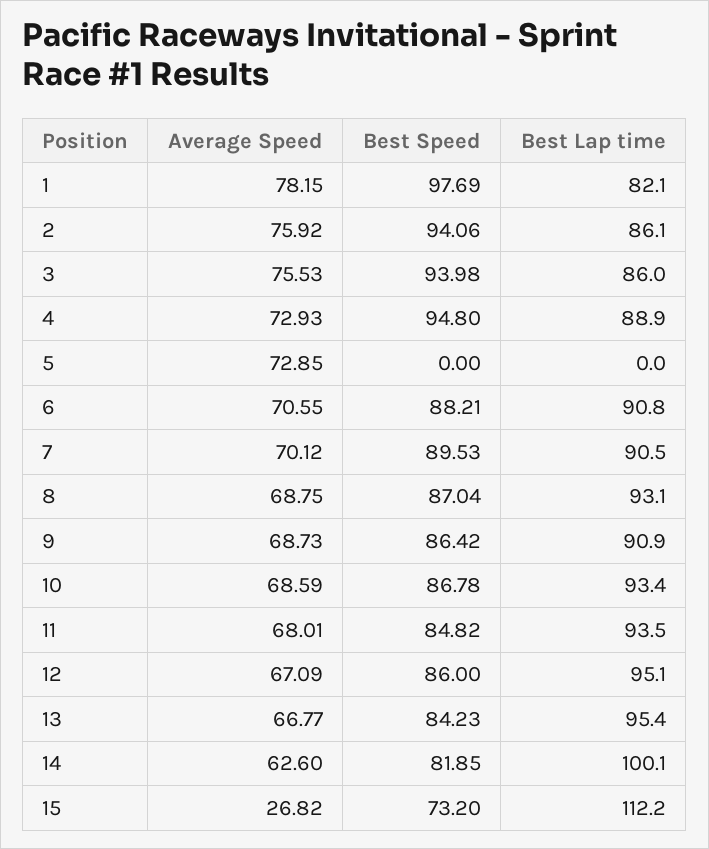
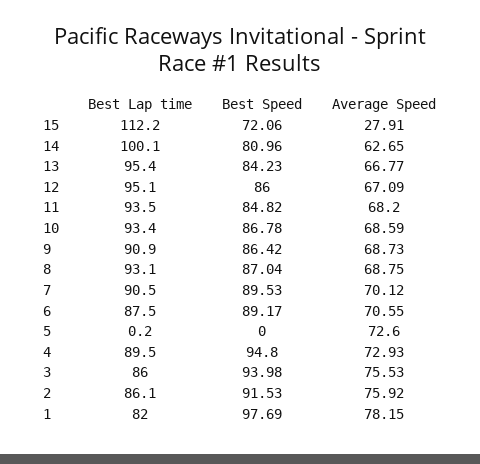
  {
    "Average Speed": {
      "1": 78.15,
      "2": 75.92,
      "3": 75.53,
      "4": 72.93,
-     "5": 72.85,
+     "5": 72.6,
      "6": 70.55,
      "7": 70.12,
      "8": 68.75,
      "9": 68.73,
      "10": 68.59,
-     "11": 68.01,
+     "11": 68.2,
      "12": 67.09,
      "13": 66.77,
-     "14": 62.6,
+     "14": 62.65,
-     "15": 26.82
+     "15": 27.91
    },
    "Best Speed": {
      "1": 97.69,
-     "2": 94.06,
+     "2": 91.53,
      "3": 93.98,
      "4": 94.8,
      "5": 0,
-     "6": 88.21,
+     "6": 89.17,
      "7": 89.53,
      "8": 87.04,
      "9": 86.42,
      "10": 86.78,
      "11": 84.82,
      "12": 86,
      "13": 84.23,
-     "14": 81.85,
+     "14": 80.96,
-     "15": 73.2
+     "15": 72.06
    },
    "Best Lap time": {
-     "1": 82.1,
+     "1": 82,
      "2": 86.1,
      "3": 86,
-     "4": 88.9,
+     "4": 89.5,
-     "5": 0,
+     "5": 0.2,
-     "6": 90.8,
+     "6": 87.5,
      "7": 90.5,
      "8": 93.1,
      "9": 90.9,
      "10": 93.4,
      "11": 93.5,
      "12": 95.1,
      "13": 95.4,
      "14": 100.1,
      "15": 112.2
    }
  }

